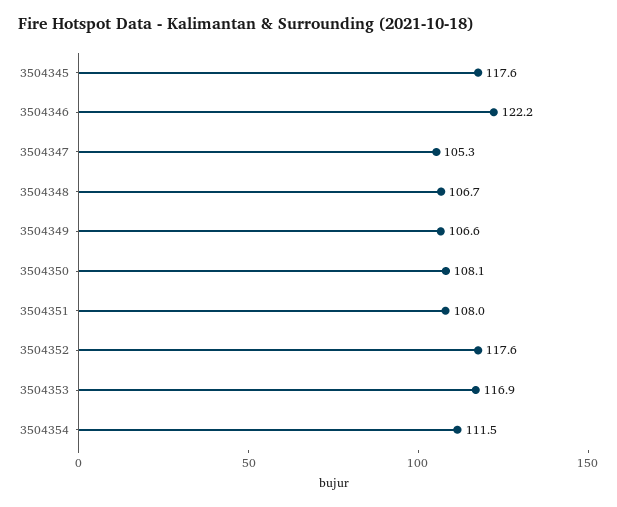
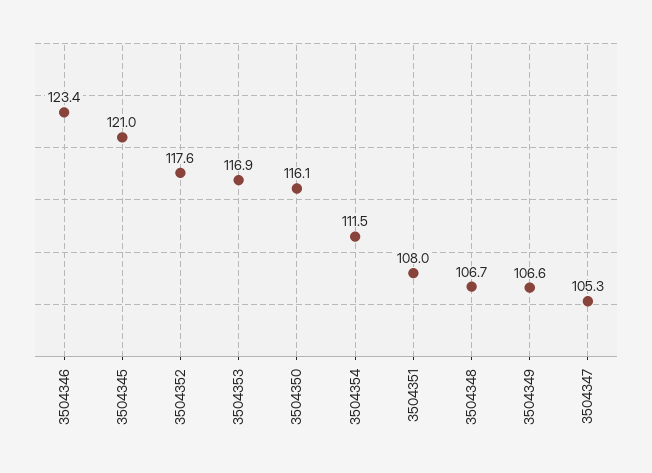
  {
-   "3504345": 117.6,
+   "3504345": 121,
-   "3504346": 122.2,
+   "3504346": 123.4,
    "3504347": 105.3,
    "3504348": 106.7,
    "3504349": 106.6,
-   "3504350": 108.1,
+   "3504350": 116.1,
    "3504351": 108,
    "3504352": 117.6,
    "3504353": 116.9,
    "3504354": 111.5
  }

